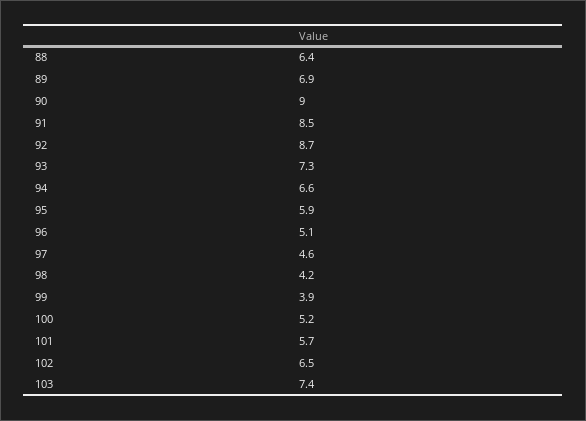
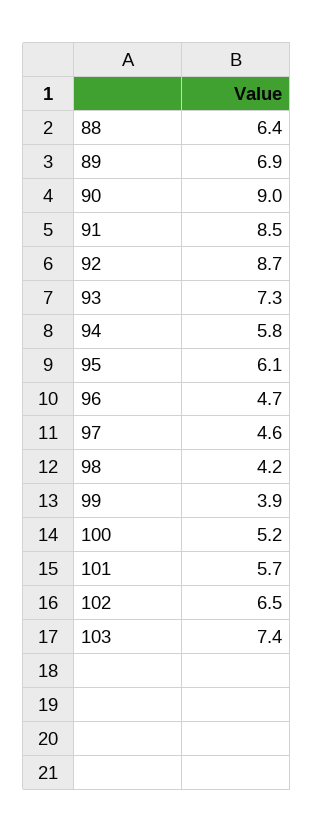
  {
    "88": 6.4,
    "89": 6.9,
    "90": 9,
    "91": 8.5,
    "92": 8.7,
    "93": 7.3,
-   "94": 6.6,
+   "94": 5.8,
-   "95": 5.9,
+   "95": 6.1,
-   "96": 5.1,
+   "96": 4.7,
    "97": 4.6,
    "98": 4.2,
    "99": 3.9,
    "100": 5.2,
    "101": 5.7,
    "102": 6.5,
    "103": 7.4
  }

